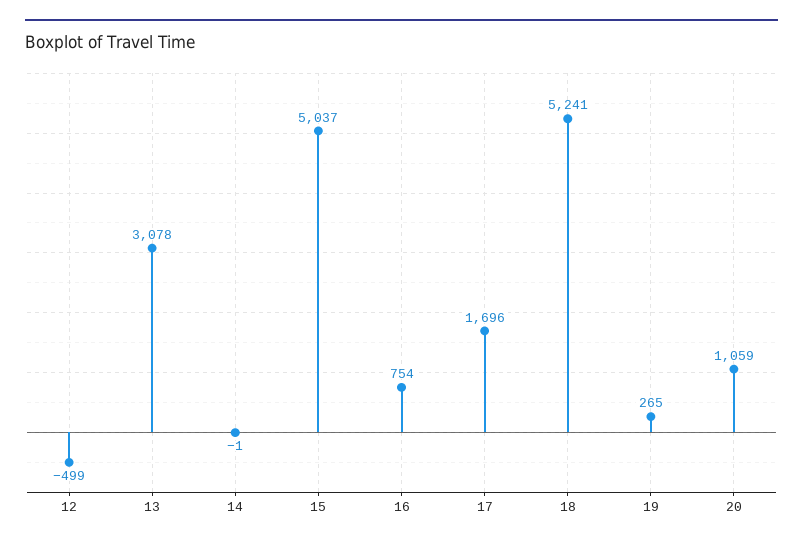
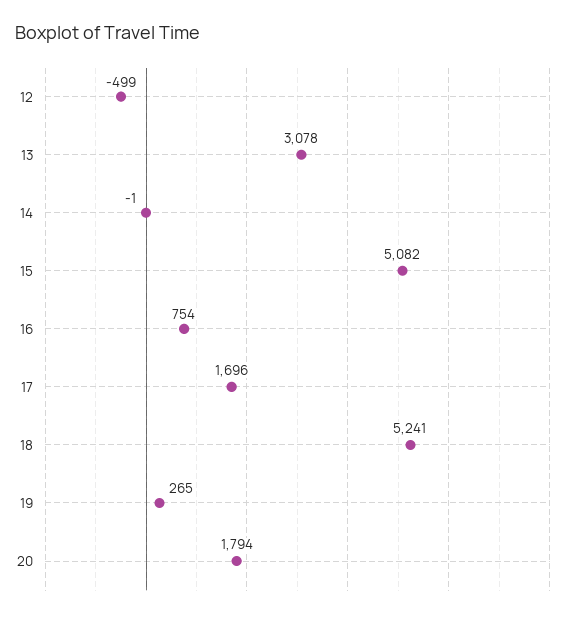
  {
    "12": -499,
    "13": 3078,
    "14": -1,
-   "15": 5037,
+   "15": 5082,
    "16": 754,
    "17": 1696,
    "18": 5241,
    "19": 265,
-   "20": 1059
+   "20": 1794
  }

